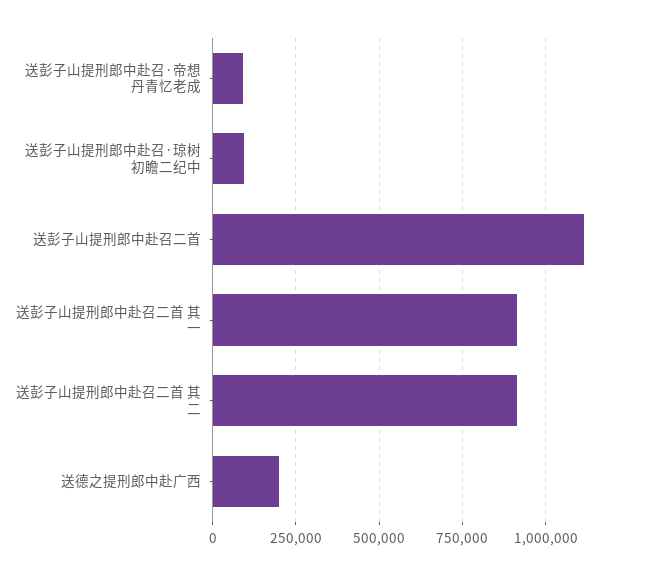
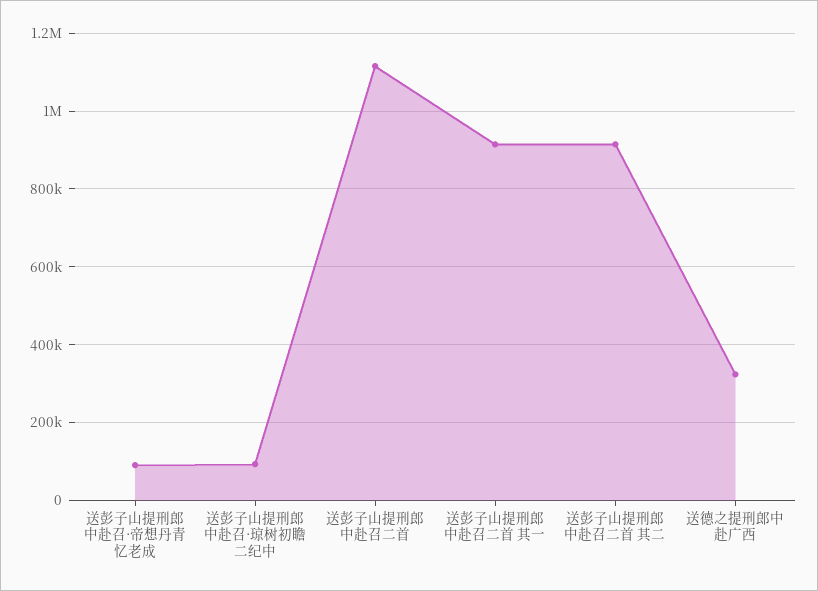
  {
    "送彭子山提刑郎中赴召·帝想丹青忆老成": 100000,
    "送彭子山提刑郎中赴召·琼树初瞻二纪中": 100000,
    "送彭子山提刑郎中赴召二首": 1120000,
    "送彭子山提刑郎中赴召二首 其一": 920000,
    "送彭子山提刑郎中赴召二首 其二": 920000,
-   "送德之提刑郎中赴广西": 200000
+   "送德之提刑郎中赴广西": 320000
  }

